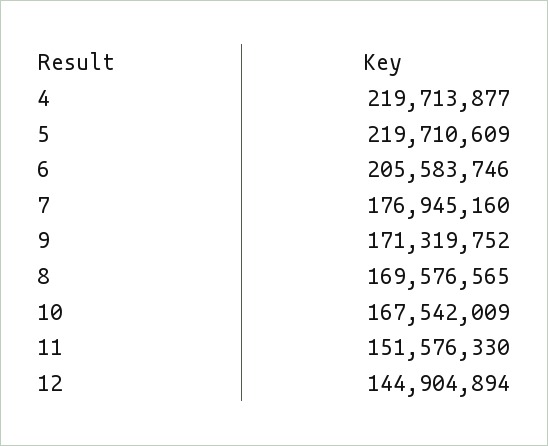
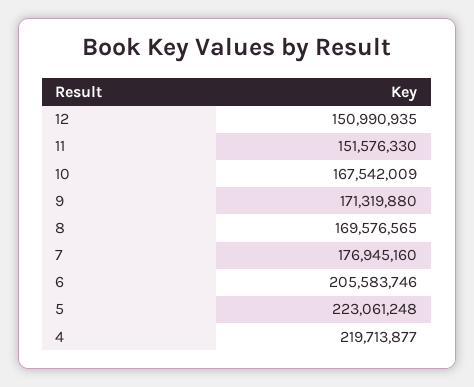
  {
    "4": 219713877,
-   "5": 219710609,
+   "5": 223061248,
    "6": 205583746,
    "7": 176945160,
-   "9": 171319752,
+   "9": 171319880,
    "8": 169576565,
    "10": 167542009,
    "11": 151576330,
-   "12": 144904894
+   "12": 150990935
  }

